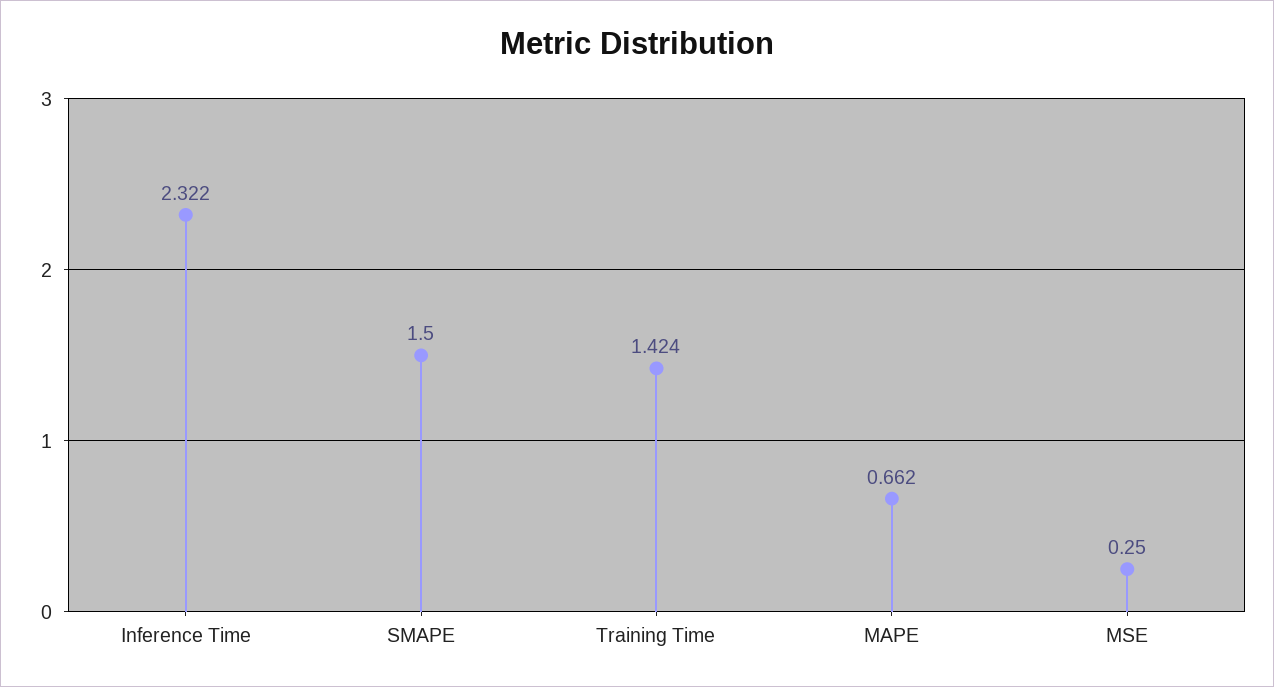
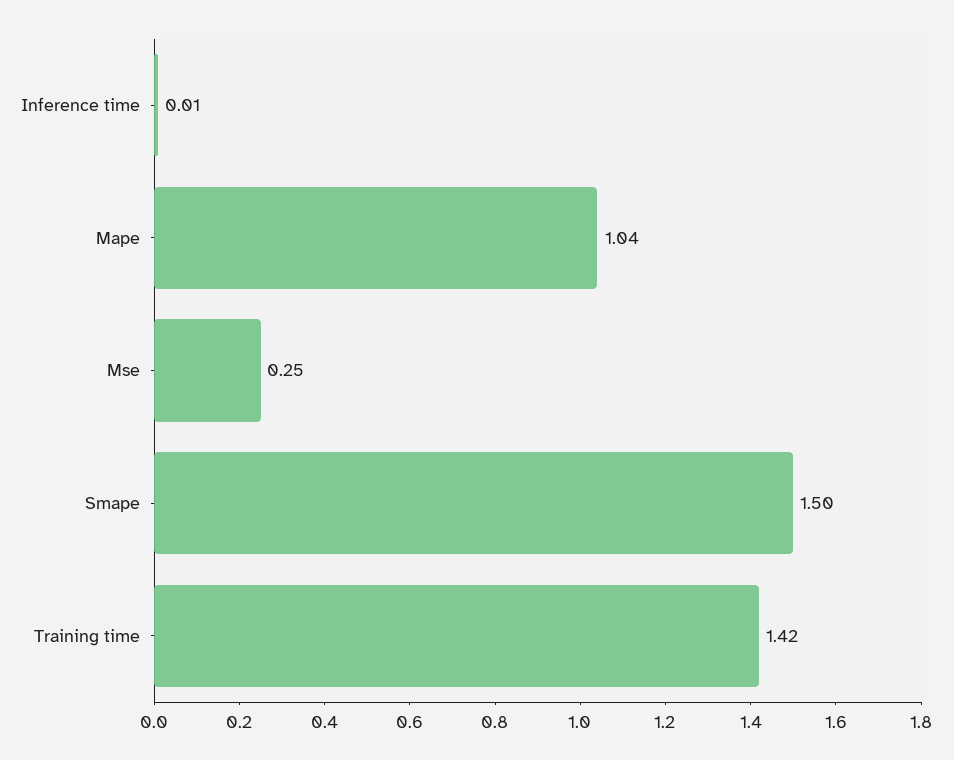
  {
-   "Inference Time": 2.322,
+   "Inference Time": 0.01,
    "SMAPE": 1.5,
    "Training Time": 1.424,
-   "MAPE": 0.662,
+   "MAPE": 1.04,
    "MSE": 0.25
  }

